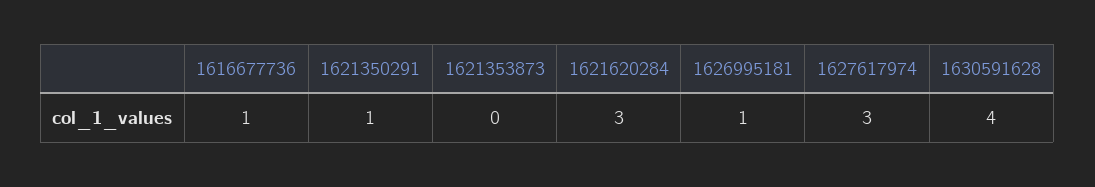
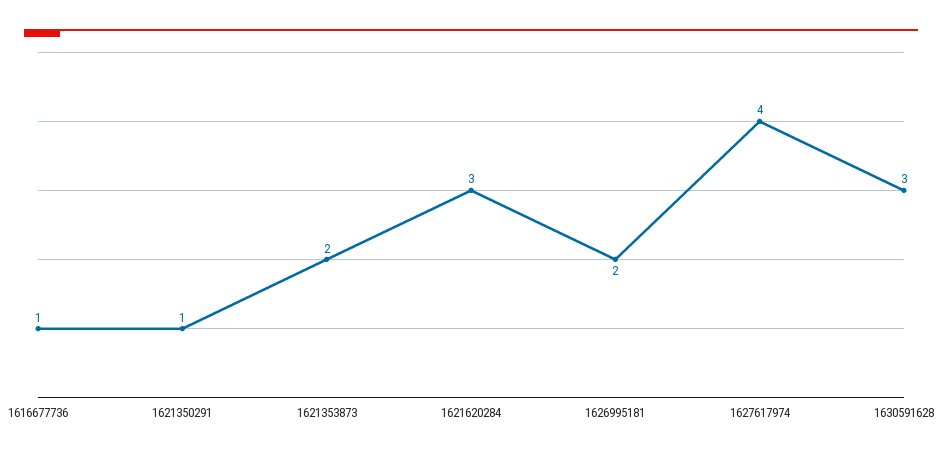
  {
    "1616677736": 1,
    "1621350291": 1,
-   "1621353873": 0,
+   "1621353873": 2,
    "1621620284": 3,
-   "1626995181": 1,
+   "1626995181": 2,
-   "1627617974": 3,
+   "1627617974": 4,
-   "1630591628": 4
+   "1630591628": 3
  }

